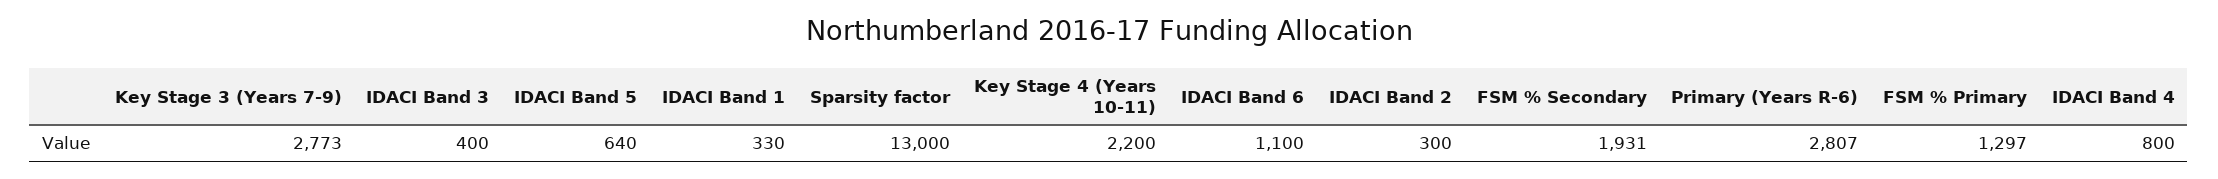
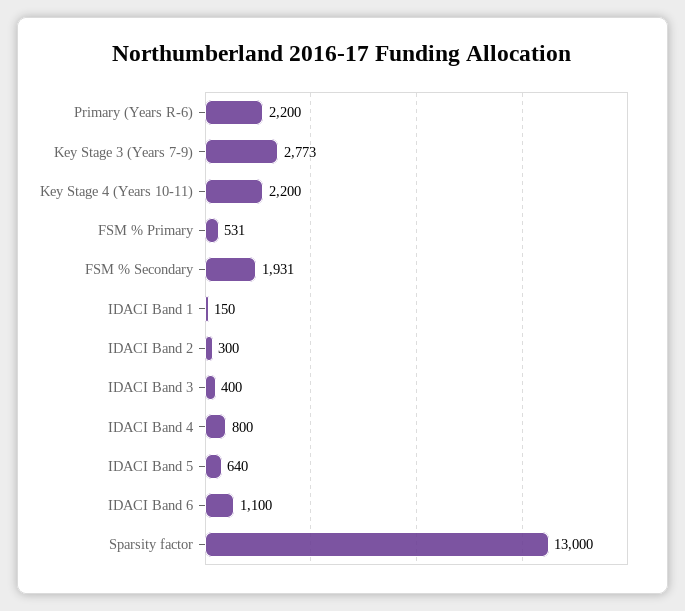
  {
    "Key Stage 3 (Years 7-9)": 2773,
    "IDACI Band 3": 400,
    "IDACI Band 5": 640,
-   "IDACI Band 1": 330,
+   "IDACI Band 1": 150,
    "Sparsity factor": 13000,
    "Key Stage 4 (Years 10-11)": 2200,
    "IDACI Band 6": 1100,
    "IDACI Band 2": 300,
    "FSM % Secondary": 1931,
-   "Primary (Years R-6)": 2807,
+   "Primary (Years R-6)": 2200,
-   "FSM % Primary": 1297,
+   "FSM % Primary": 531,
    "IDACI Band 4": 800
  }

